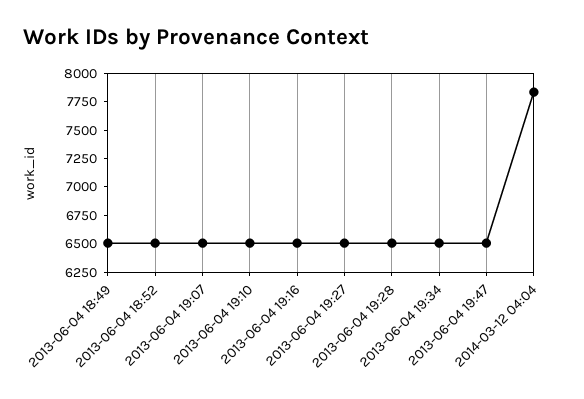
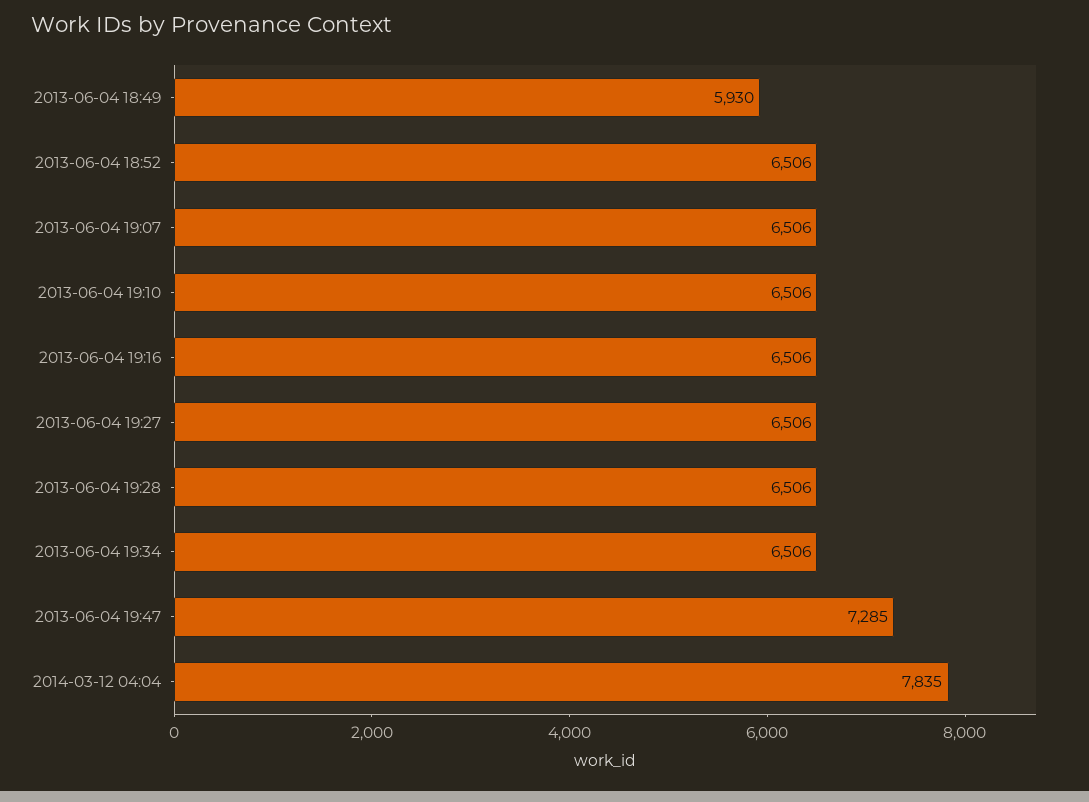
  {
-   "2013-06-04 18:49": 6500,
+   "2013-06-04 18:49": 5930,
    "2013-06-04 18:52": 6506,
    "2013-06-04 19:07": 6506,
    "2013-06-04 19:10": 6506,
    "2013-06-04 19:16": 6506,
    "2013-06-04 19:27": 6506,
    "2013-06-04 19:28": 6506,
    "2013-06-04 19:34": 6506,
-   "2013-06-04 19:47": 6500,
+   "2013-06-04 19:47": 7285,
    "2014-03-12 04:04": 7835
  }

